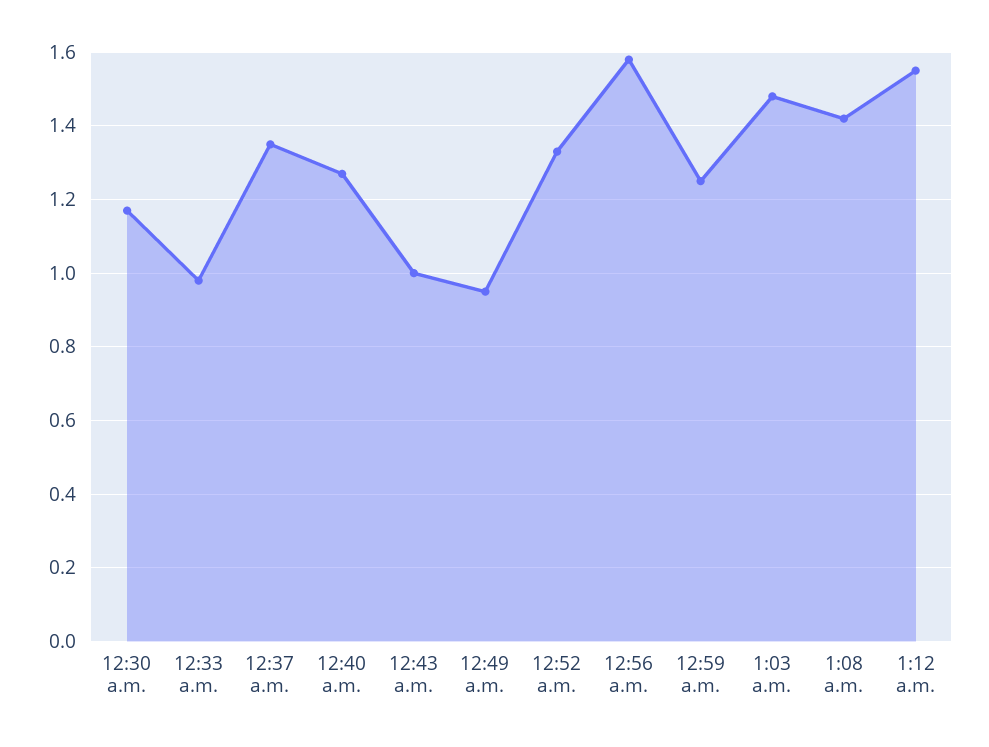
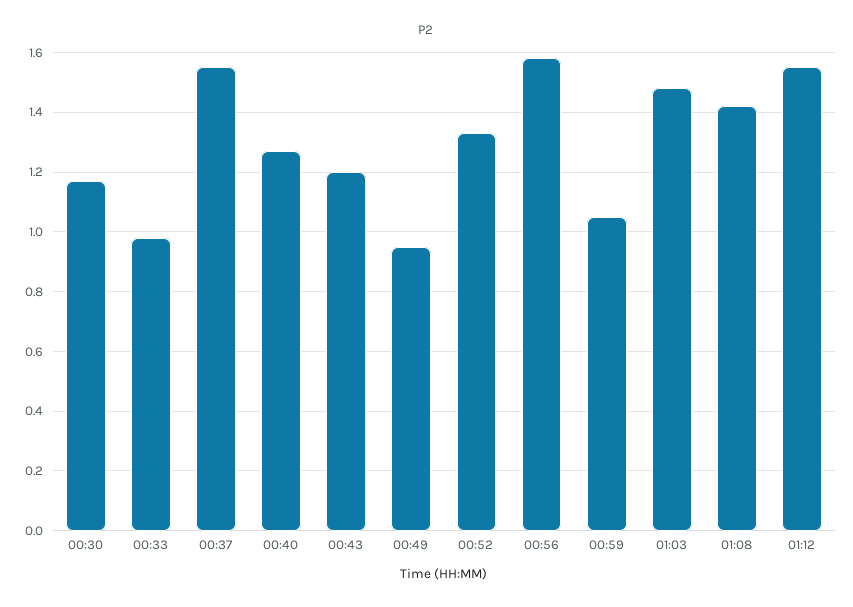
  {
    "12:30 a.m.": 1.15,
    "12:33 a.m.": 1,
-   "12:37 a.m.": 1.35,
+   "12:37 a.m.": 1.55,
    "12:40 a.m.": 1.25,
-   "12:43 a.m.": 1,
+   "12:43 a.m.": 1.2,
    "12:49 a.m.": 0.95,
    "12:52 a.m.": 1.35,
    "12:56 a.m.": 1.6,
-   "12:59 a.m.": 1.25,
+   "12:59 a.m.": 1.05,
    "1:03 a.m.": 1.5,
    "1:08 a.m.": 1.4,
    "1:12 a.m.": 1.55
  }

